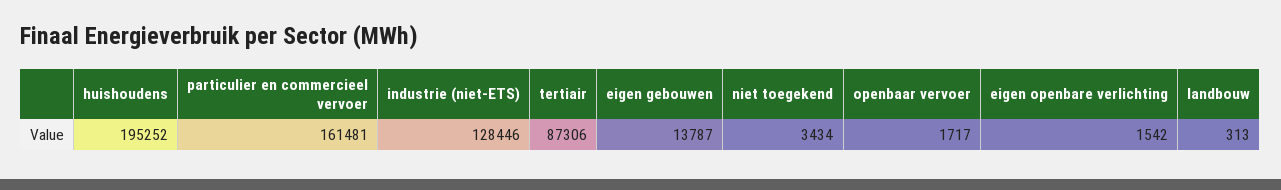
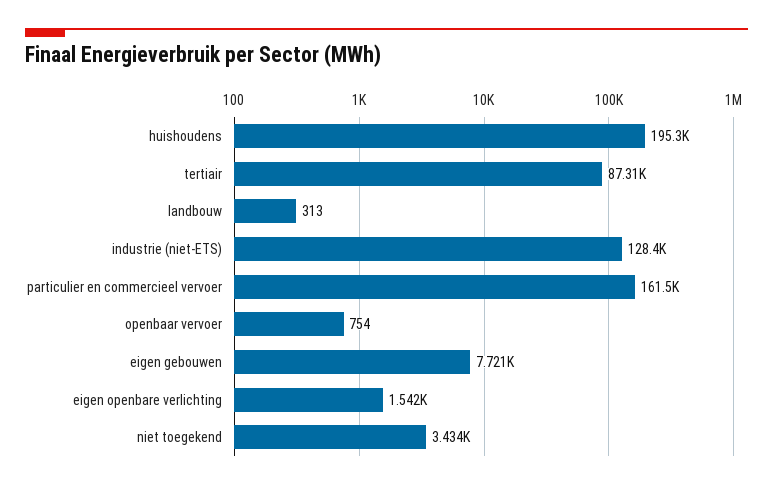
  {
    "huishoudens": 195252,
    "particulier en commercieel vervoer": 161481,
    "industrie (niet-ETS)": 128446,
    "tertiair": 87306,
-   "eigen gebouwen": 13787,
+   "eigen gebouwen": 7721,
    "niet toegekend": 3434,
-   "openbaar vervoer": 1717,
+   "openbaar vervoer": 754,
    "eigen openbare verlichting": 1542,
    "landbouw": 313
  }

